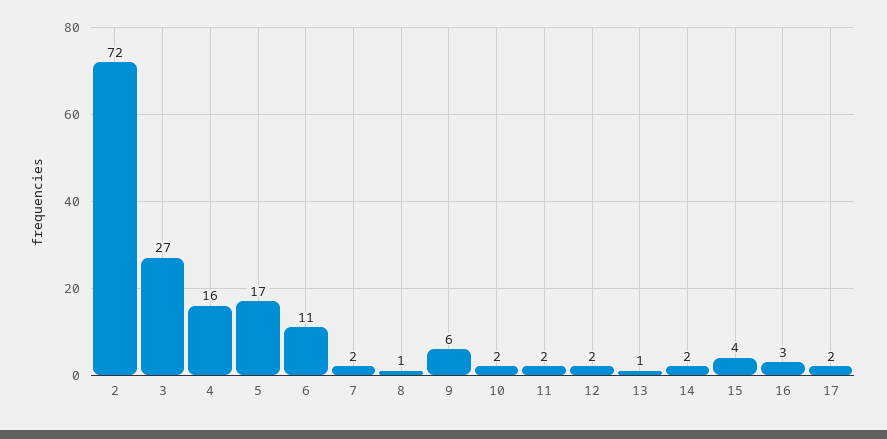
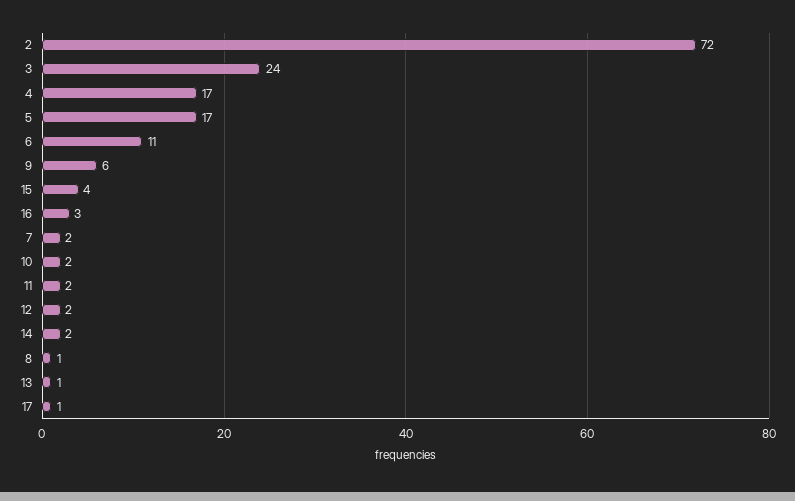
  {
    "2": 72,
-   "3": 27,
+   "3": 24,
-   "4": 16,
+   "4": 17,
    "5": 17,
    "6": 11,
    "7": 2,
    "8": 1,
    "9": 6,
    "10": 2,
    "11": 2,
    "12": 2,
    "13": 1,
    "14": 2,
    "15": 4,
    "16": 3,
-   "17": 2
+   "17": 1
  }

